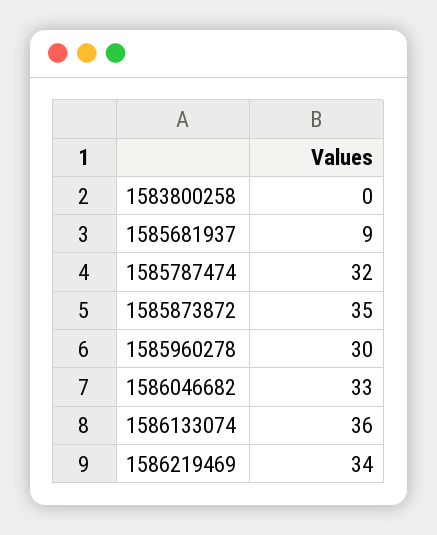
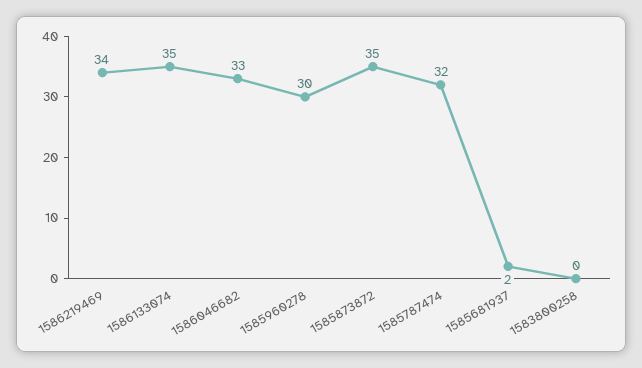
  {
    "1583800258": 0,
-   "1585681937": 9,
+   "1585681937": 2,
    "1585787474": 32,
    "1585873872": 35,
    "1585960278": 30,
    "1586046682": 33,
-   "1586133074": 36,
+   "1586133074": 35,
    "1586219469": 34
  }

